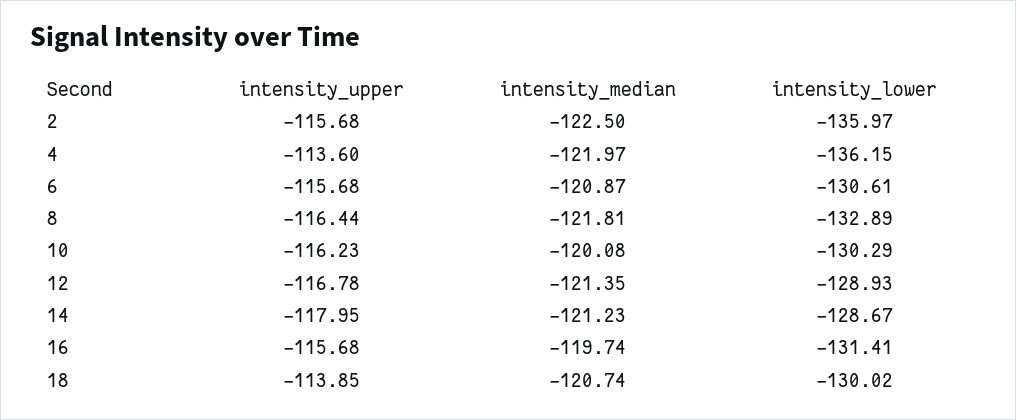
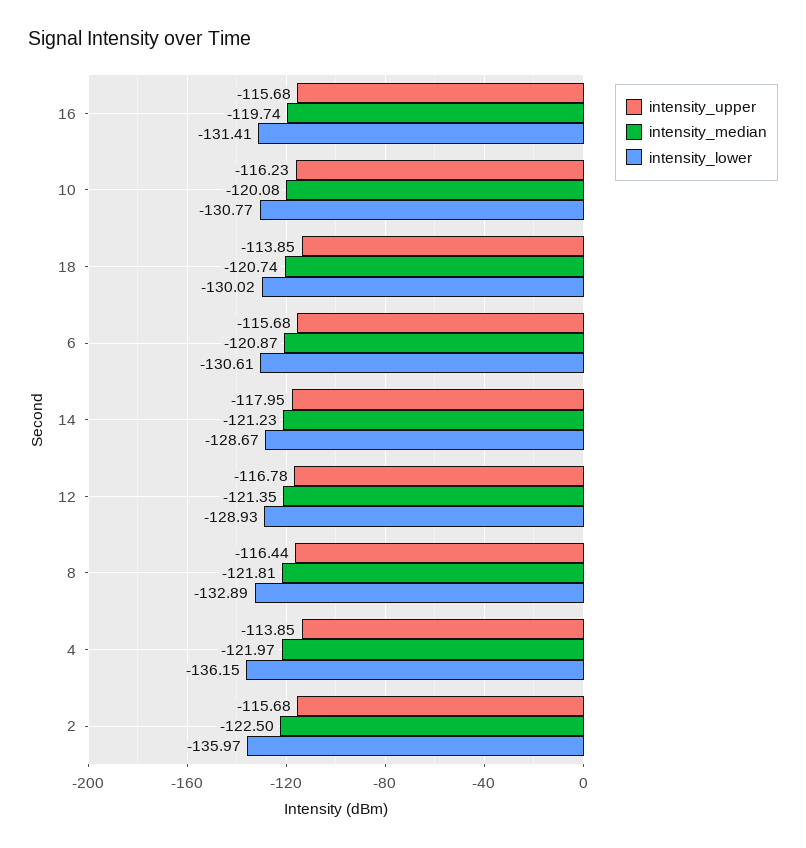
  {
    "intensity_upper": {
      "2": -115.68,
-     "4": -113.6,
+     "4": -113.85,
      "6": -115.68,
      "8": -116.44,
      "10": -116.23,
      "12": -116.78,
      "14": -117.95,
      "16": -115.68,
      "18": -113.85
    },
    "intensity_median": {
      "2": -122.5,
      "4": -121.97,
      "6": -120.87,
      "8": -121.81,
      "10": -120.08,
      "12": -121.35,
      "14": -121.23,
      "16": -119.74,
      "18": -120.74
    },
    "intensity_lower": {
      "2": -135.97,
      "4": -136.15,
      "6": -130.61,
      "8": -132.89,
-     "10": -130.29,
+     "10": -130.77,
      "12": -128.93,
      "14": -128.67,
      "16": -131.41,
      "18": -130.02
    }
  }

